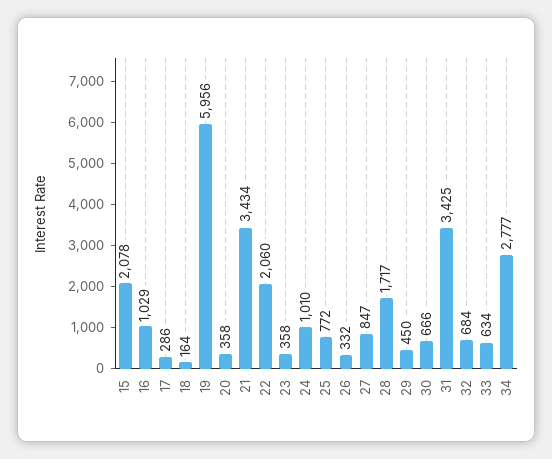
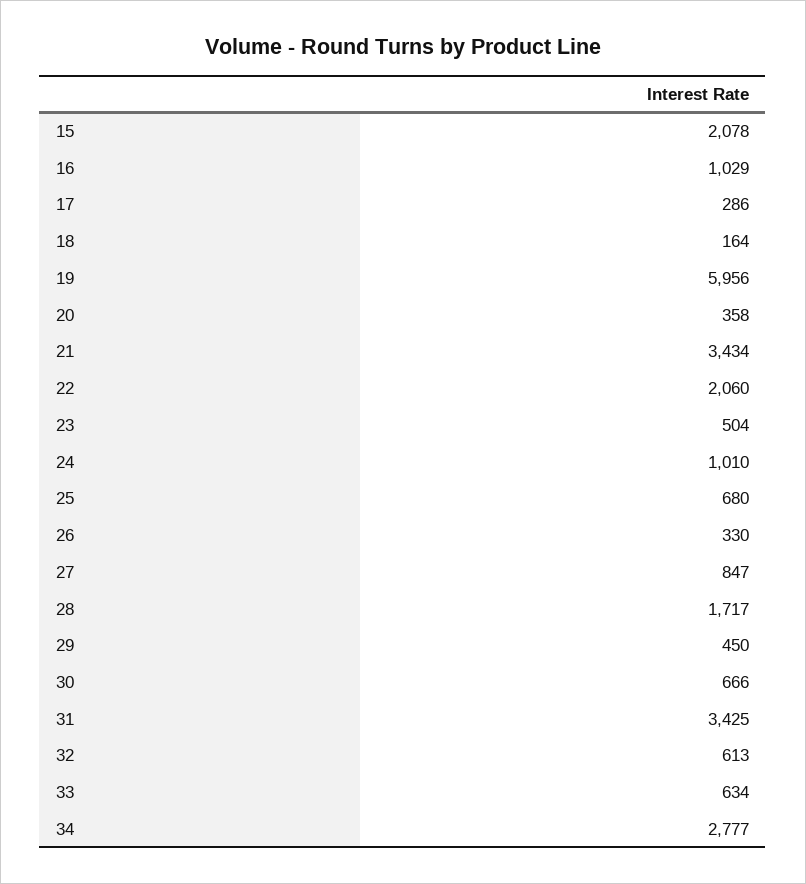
  {
    "15": 2078,
    "16": 1029,
    "17": 286,
    "18": 164,
    "19": 5956,
    "20": 358,
    "21": 3434,
    "22": 2060,
-   "23": 358,
+   "23": 504,
    "24": 1010,
-   "25": 772,
+   "25": 680,
-   "26": 332,
+   "26": 330,
    "27": 847,
    "28": 1717,
    "29": 450,
    "30": 666,
    "31": 3425,
-   "32": 684,
+   "32": 613,
    "33": 634,
    "34": 2777
  }

